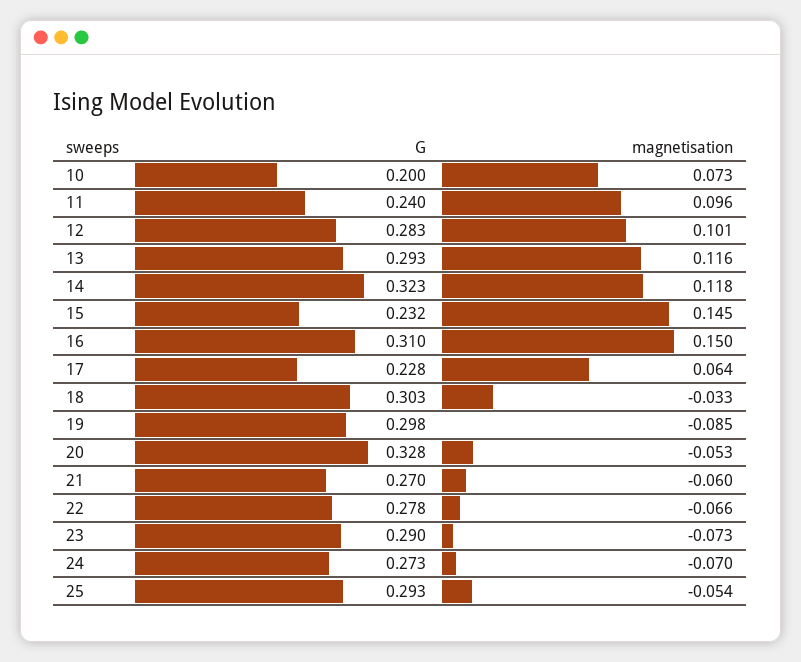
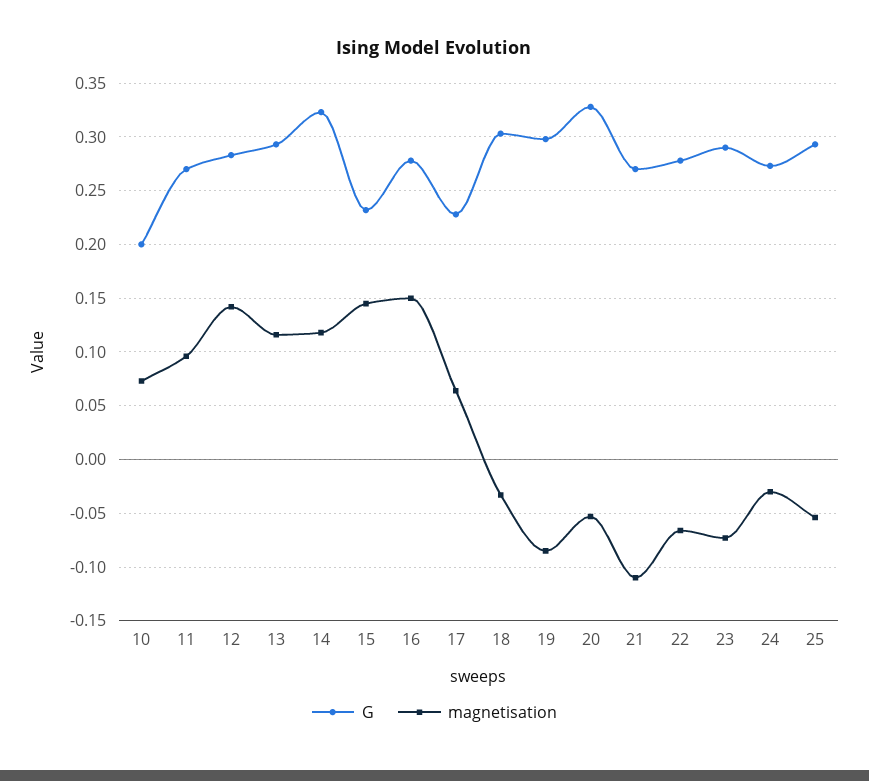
  {
    "G": {
      "10": 0.2,
-     "11": 0.24,
+     "11": 0.27,
      "12": 0.283,
      "13": 0.293,
      "14": 0.323,
      "15": 0.232,
-     "16": 0.31,
+     "16": 0.28,
      "17": 0.228,
      "18": 0.303,
      "19": 0.298,
      "20": 0.328,
      "21": 0.27,
      "22": 0.278,
      "23": 0.29,
      "24": 0.273,
      "25": 0.293
    },
    "magnetisation": {
      "10": 0.073,
      "11": 0.096,
-     "12": 0.101,
+     "12": 0.14,
      "13": 0.116,
      "14": 0.118,
      "15": 0.145,
      "16": 0.15,
      "17": 0.064,
      "18": -0.033,
      "19": -0.085,
      "20": -0.053,
-     "21": -0.06,
+     "21": -0.11,
      "22": -0.066,
      "23": -0.073,
-     "24": -0.07,
+     "24": -0.03,
      "25": -0.054
    }
  }

